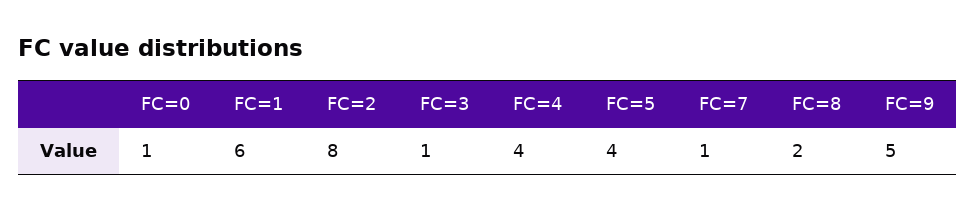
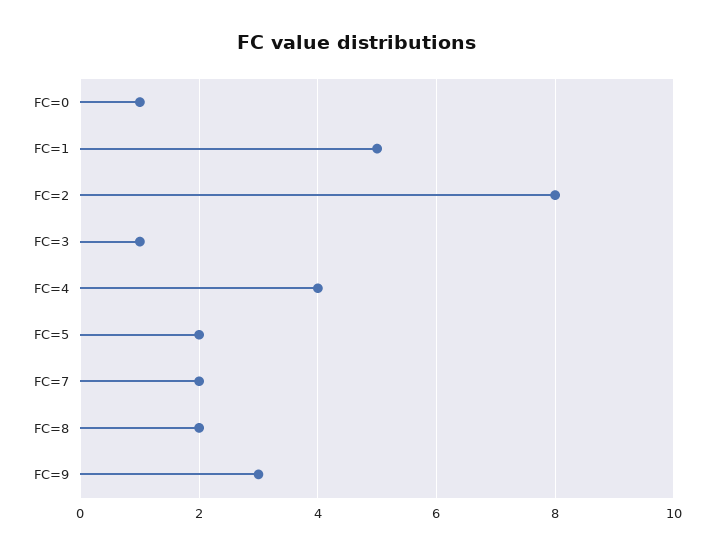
  {
    "FC=0": 1,
-   "FC=1": 6,
+   "FC=1": 5,
    "FC=2": 8,
    "FC=3": 1,
    "FC=4": 4,
-   "FC=5": 4,
+   "FC=5": 2,
-   "FC=7": 1,
+   "FC=7": 2,
    "FC=8": 2,
-   "FC=9": 5
+   "FC=9": 3
  }

